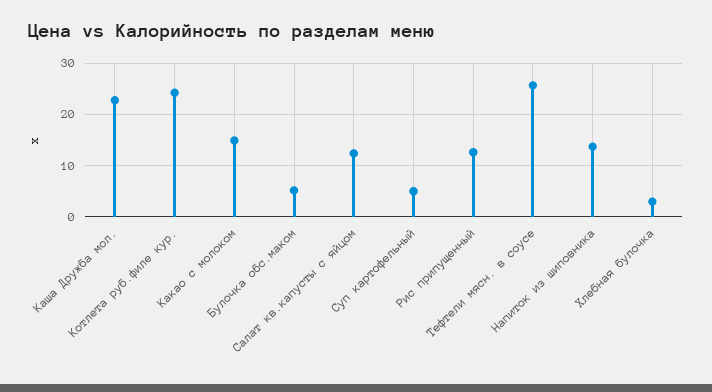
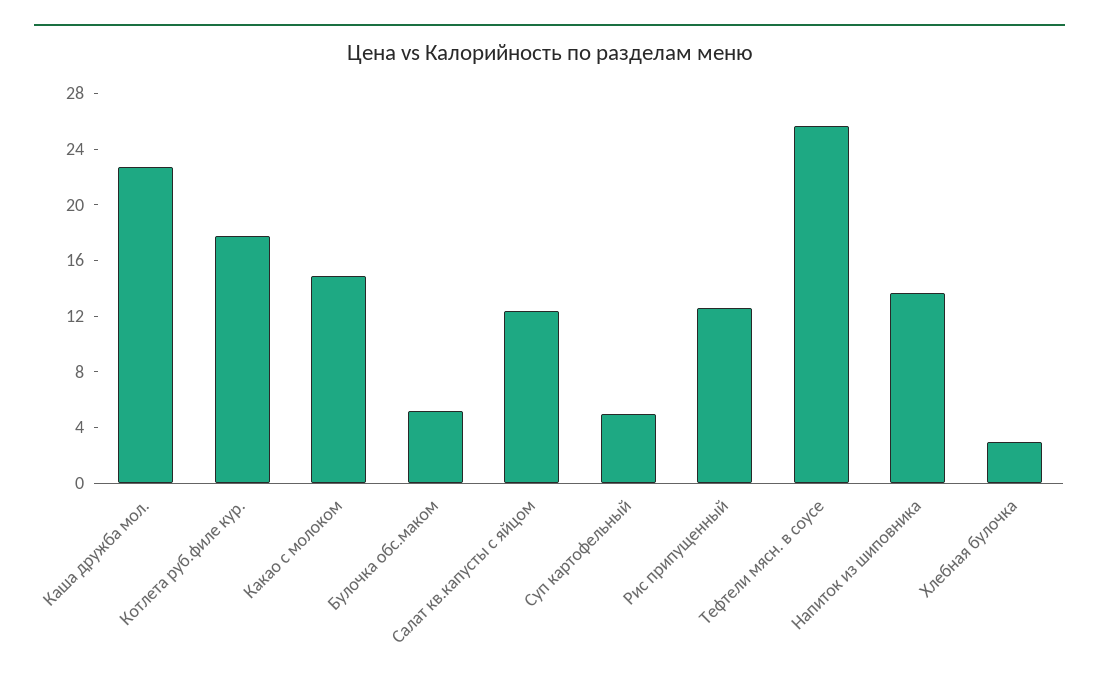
  {
    "Каша Дружба мол.": 23,
-   "Котлета руб.филе кур.": 24,
+   "Котлета руб.филе кур.": 18,
    "Какао с молоком": 15,
    "Булочка обс.маком": 5,
    "Салат кв.капусты с яйцом": 12,
    "Суп картофельный": 5,
    "Рис припущенный": 13,
    "Тефтели мясн. в соусе": 26,
    "Напиток из шиповника": 14,
    "Хлебная булочка": 3
  }

